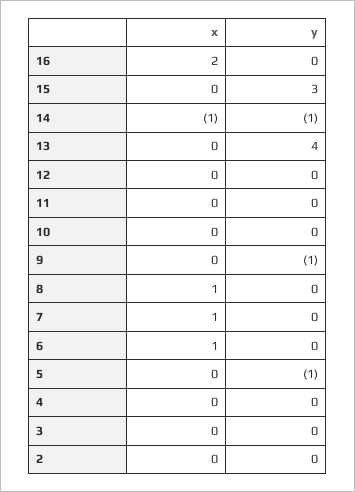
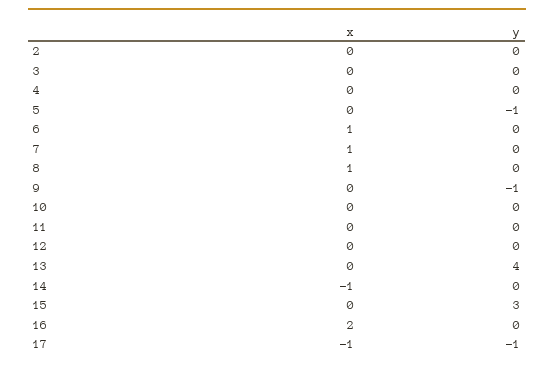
  {
    "x": {
      "16": 2,
      "15": 0,
      "14": -1,
      "13": 0,
      "12": 0,
      "11": 0,
      "10": 0,
      "9": 0,
      "8": 1,
      "7": 1,
      "6": 1,
      "5": 0,
      "4": 0,
      "3": 0,
-     "2": 0
+     "2": 0,
+     "17": -1
    },
    "y": {
      "16": 0,
      "15": 3,
-     "14": -1,
+     "14": 0,
      "13": 4,
      "12": 0,
      "11": 0,
      "10": 0,
      "9": -1,
      "8": 0,
      "7": 0,
      "6": 0,
      "5": -1,
      "4": 0,
      "3": 0,
-     "2": 0
+     "2": 0,
+     "17": -1
    }
  }

